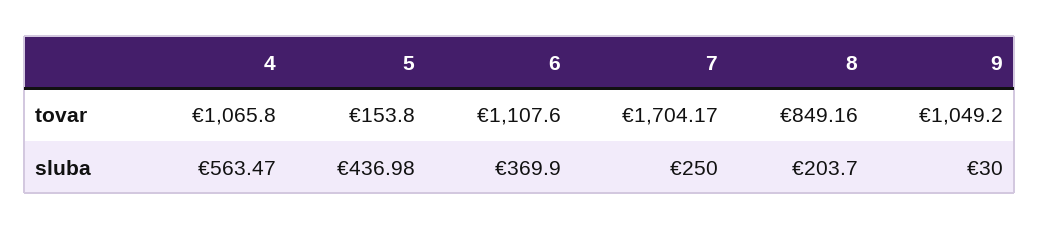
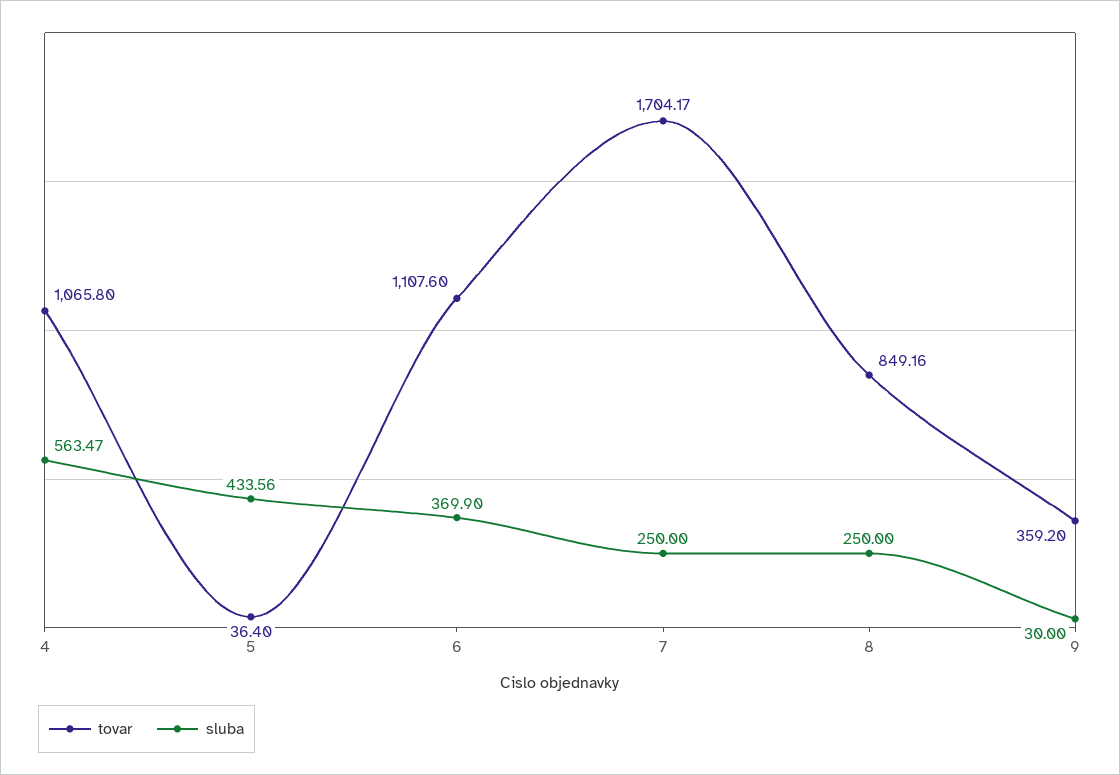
  {
    "tovar": {
      "4": 1065.8,
-     "5": 153.8,
+     "5": 36.4,
      "6": 1107.6,
      "7": 1704.17,
      "8": 849.16,
-     "9": 1049.2
+     "9": 359.2
    },
    "sluba": {
      "4": 563.47,
-     "5": 436.98,
+     "5": 433.56,
      "6": 369.9,
      "7": 250,
-     "8": 203.7,
+     "8": 250,
      "9": 30
    }
  }

